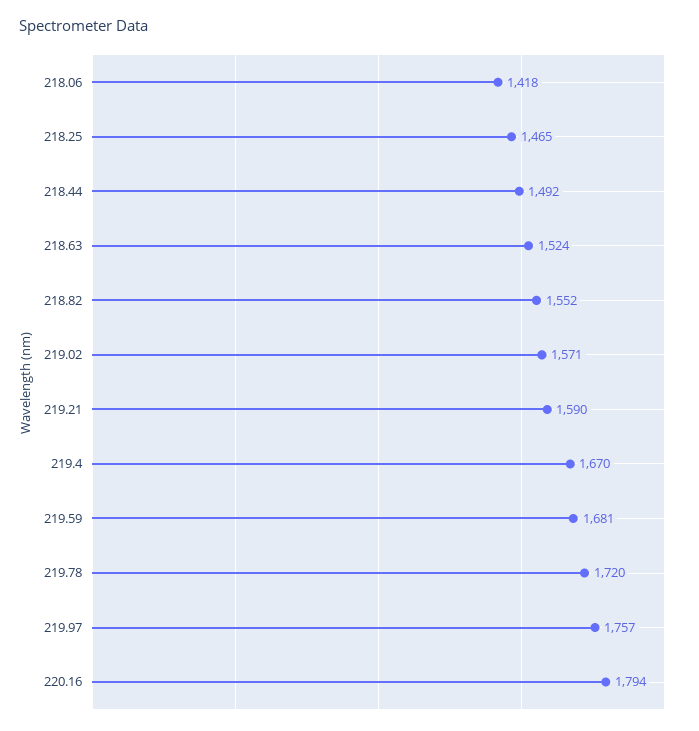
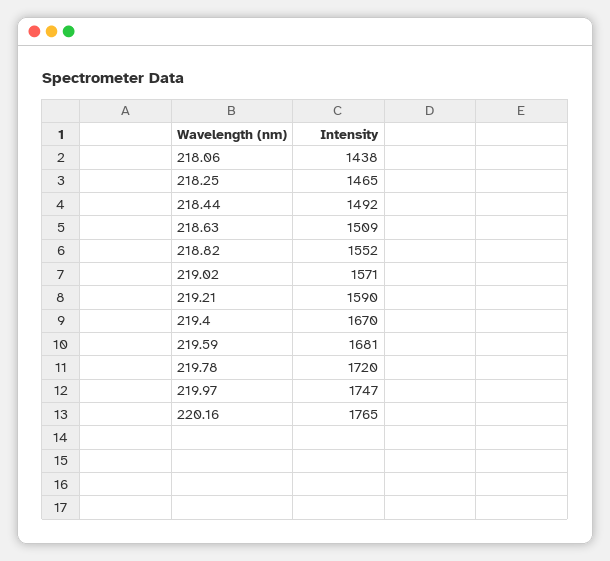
  {
-   "218.06": 1418,
+   "218.06": 1438,
    "218.25": 1465,
    "218.44": 1492,
-   "218.63": 1524,
+   "218.63": 1509,
    "218.82": 1552,
    "219.02": 1571,
    "219.21": 1590,
    "219.4": 1670,
    "219.59": 1681,
    "219.78": 1720,
-   "219.97": 1757,
+   "219.97": 1747,
-   "220.16": 1794
+   "220.16": 1765
  }

